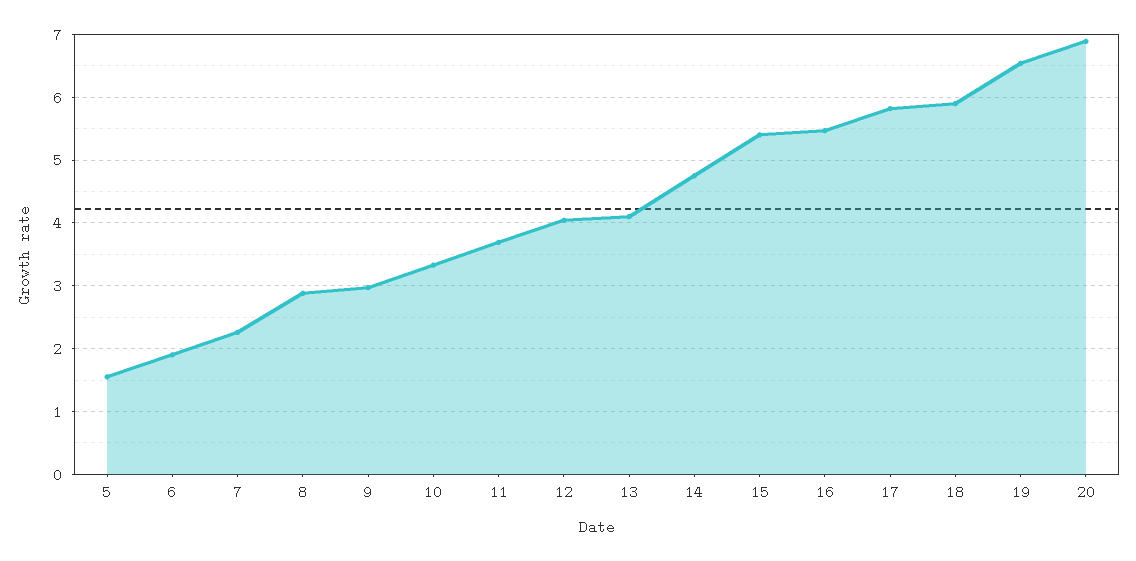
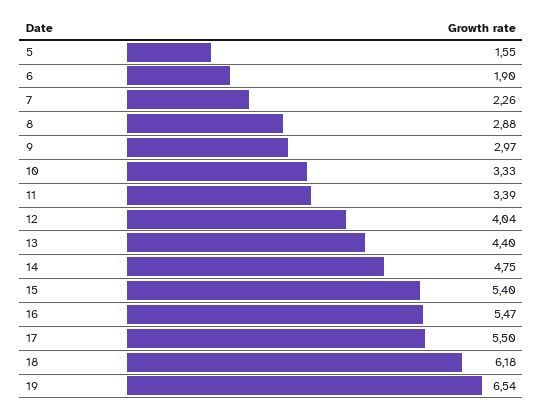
  {
    "5": 1.55,
    "6": 1.9,
    "7": 2.26,
    "8": 2.88,
    "9": 2.97,
    "10": 3.33,
-   "11": 3.7,
+   "11": 3.39,
    "12": 4.04,
-   "13": 4.1,
+   "13": 4.4,
    "14": 4.75,
    "15": 5.4,
    "16": 5.47,
-   "17": 5.8,
+   "17": 5.5,
-   "18": 5.9,
+   "18": 6.18,
-   "19": 6.54,
+   "19": 6.54
-   "20": 6.9
  }

